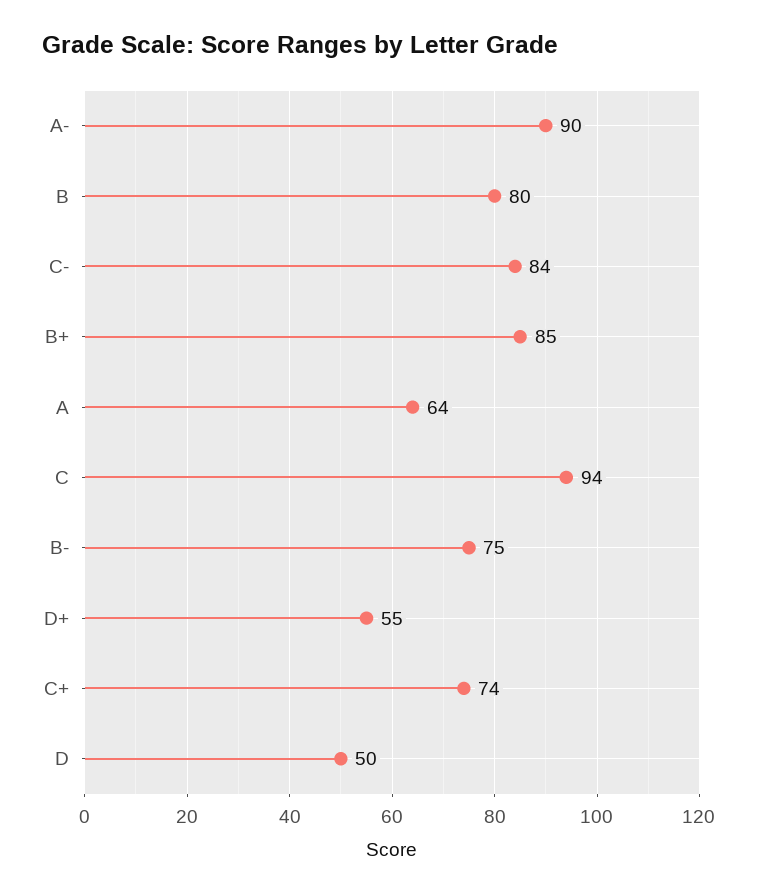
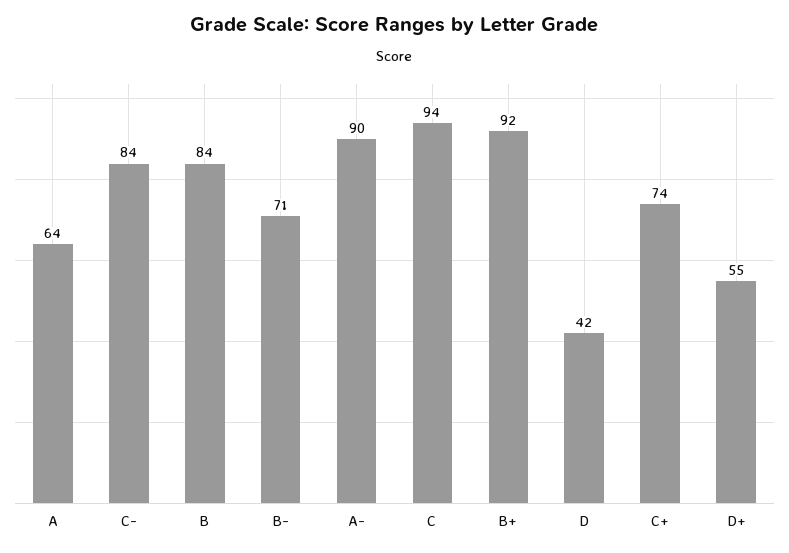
  {
    "A-": 90,
-   "B": 80,
+   "B": 84,
    "C-": 84,
-   "B+": 85,
+   "B+": 92,
    "A": 64,
    "C": 94,
-   "B-": 75,
+   "B-": 71,
    "D+": 55,
    "C+": 74,
-   "D": 50
+   "D": 42
  }

